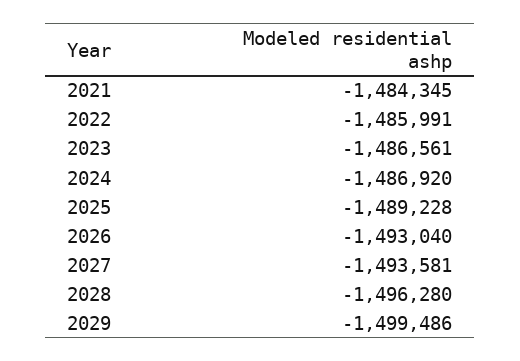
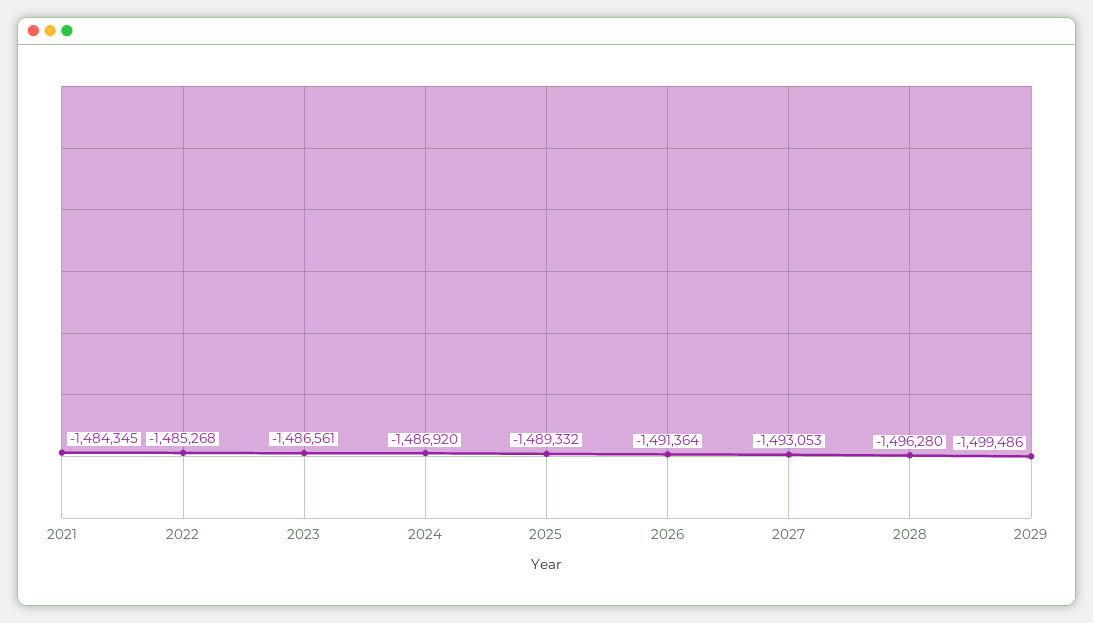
  {
    "2021": -1484345,
-   "2022": -1485991,
+   "2022": -1485268,
    "2023": -1486561,
    "2024": -1486920,
-   "2025": -1489228,
+   "2025": -1489332,
-   "2026": -1493040,
+   "2026": -1491364,
-   "2027": -1493581,
+   "2027": -1493053,
    "2028": -1496280,
    "2029": -1499486
  }

